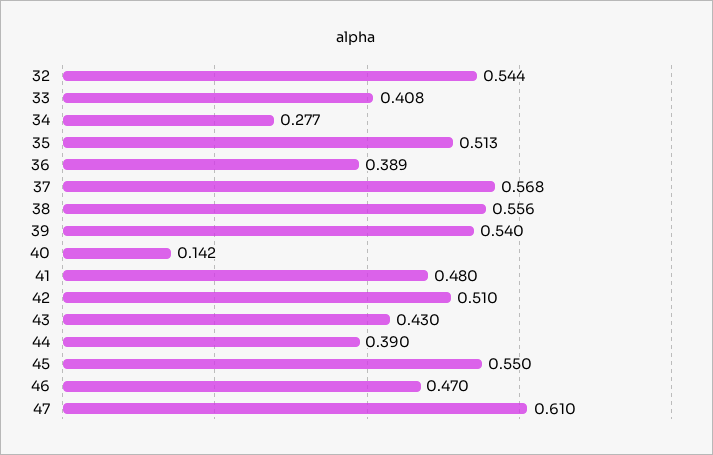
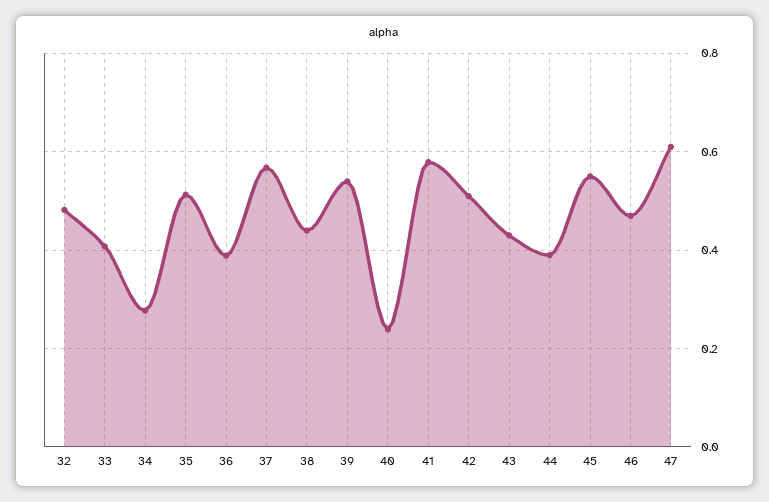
  {
-   "32": 0.544,
+   "32": 0.48,
    "33": 0.408,
    "34": 0.277,
    "35": 0.513,
    "36": 0.389,
    "37": 0.568,
-   "38": 0.556,
+   "38": 0.44,
    "39": 0.54,
-   "40": 0.142,
+   "40": 0.24,
-   "41": 0.48,
+   "41": 0.58,
    "42": 0.51,
    "43": 0.43,
    "44": 0.39,
    "45": 0.55,
    "46": 0.47,
    "47": 0.61
  }

